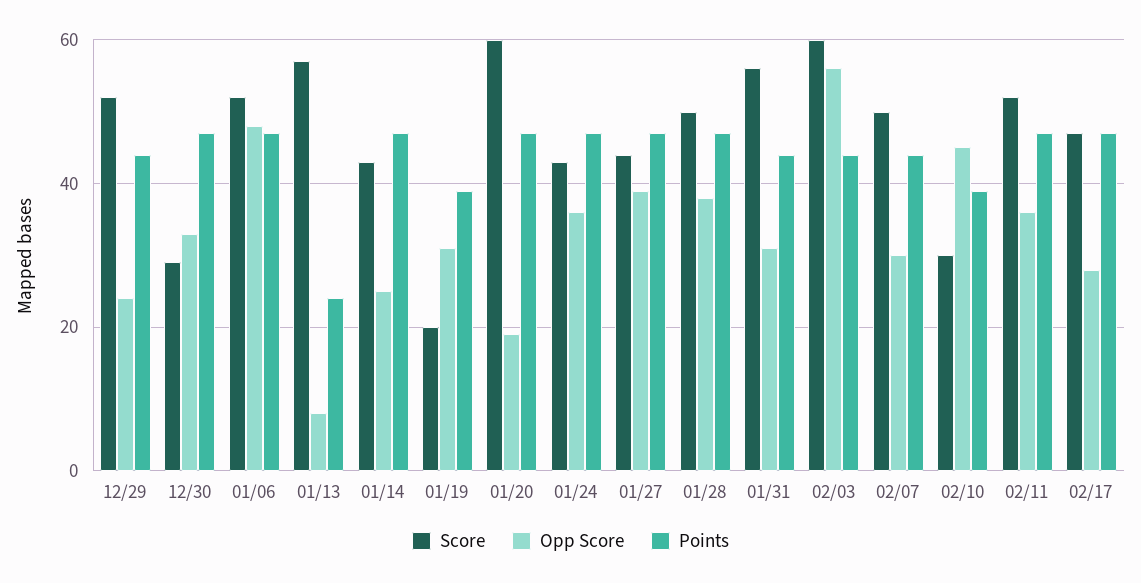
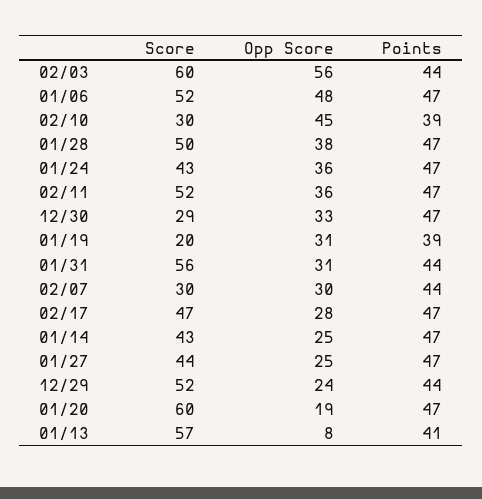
  {
    "Score": {
      "12/29": 52,
      "12/30": 29,
      "01/06": 52,
      "01/13": 57,
      "01/14": 43,
      "01/19": 20,
      "01/20": 60,
      "01/24": 43,
      "01/27": 44,
      "01/28": 50,
      "01/31": 56,
      "02/03": 60,
-     "02/07": 50,
+     "02/07": 30,
      "02/10": 30,
      "02/11": 52,
      "02/17": 47
    },
    "Opp Score": {
      "12/29": 24,
      "12/30": 33,
      "01/06": 48,
      "01/13": 8,
      "01/14": 25,
      "01/19": 31,
      "01/20": 19,
      "01/24": 36,
-     "01/27": 40,
+     "01/27": 25,
      "01/28": 38,
      "01/31": 31,
      "02/03": 56,
      "02/07": 30,
      "02/10": 45,
      "02/11": 36,
      "02/17": 28
    },
    "Points": {
      "12/29": 44,
      "12/30": 47,
      "01/06": 47,
-     "01/13": 25,
+     "01/13": 41,
      "01/14": 47,
      "01/19": 39,
      "01/20": 47,
      "01/24": 47,
      "01/27": 47,
      "01/28": 47,
      "01/31": 44,
      "02/03": 44,
      "02/07": 44,
      "02/10": 39,
      "02/11": 47,
      "02/17": 47
    }
  }

